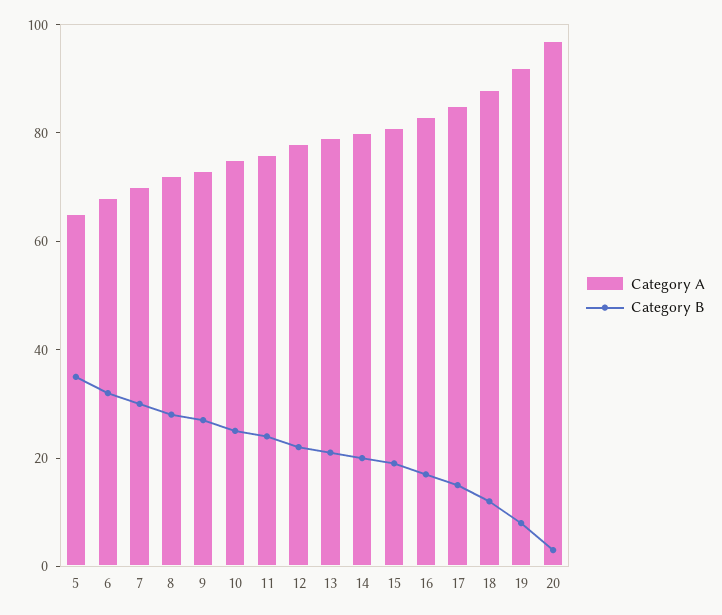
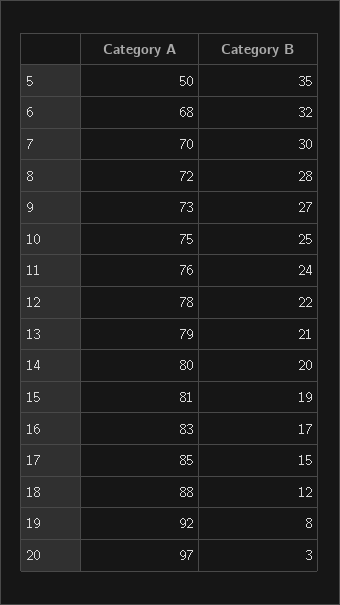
  {
    "Category A": {
-     "5": 65,
+     "5": 50,
      "6": 68,
      "7": 70,
      "8": 72,
      "9": 73,
      "10": 75,
      "11": 76,
      "12": 78,
      "13": 79,
      "14": 80,
      "15": 81,
      "16": 83,
      "17": 85,
      "18": 88,
      "19": 92,
      "20": 97
    },
    "Category B": {
      "5": 35,
      "6": 32,
      "7": 30,
      "8": 28,
      "9": 27,
      "10": 25,
      "11": 24,
      "12": 22,
      "13": 21,
      "14": 20,
      "15": 19,
      "16": 17,
      "17": 15,
      "18": 12,
      "19": 8,
      "20": 3
    }
  }

